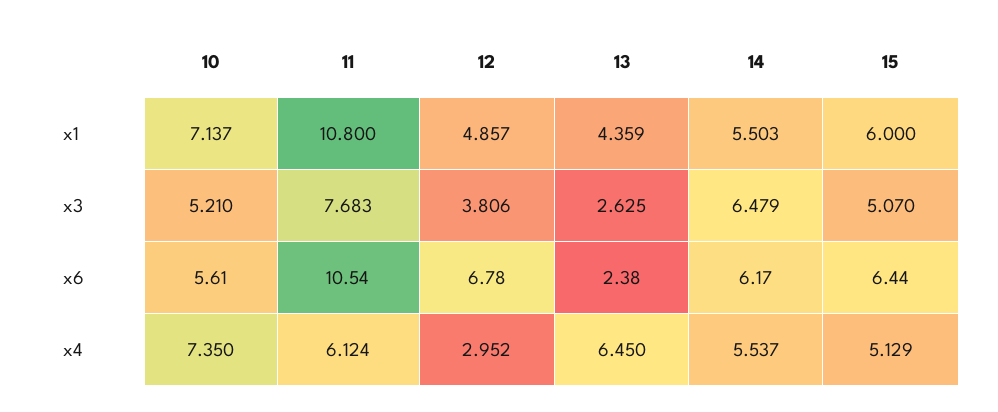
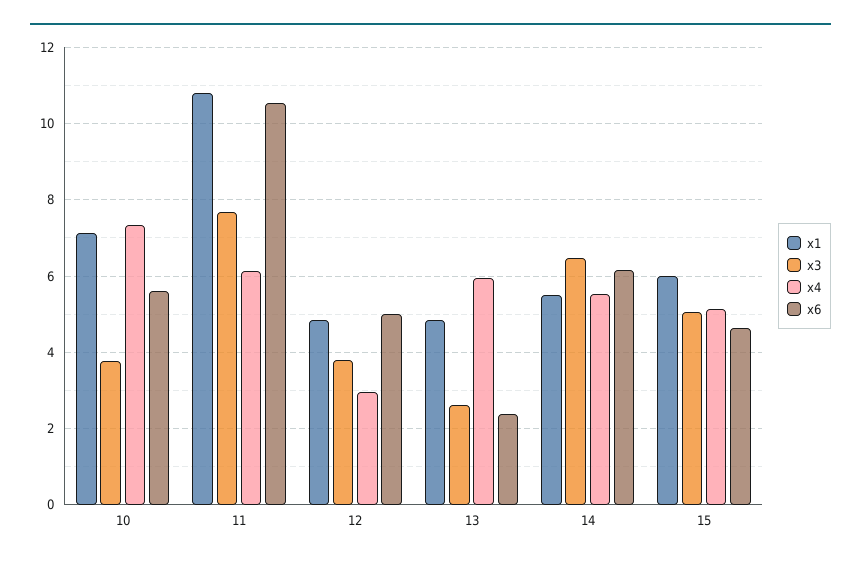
  {
    "x1": {
      "10": 7.137,
      "11": 10.8,
      "12": 4.857,
-     "13": 4.359,
+     "13": 4.8,
      "14": 5.503,
      "15": 6
    },
    "x3": {
-     "10": 5.21,
+     "10": 3.8,
      "11": 7.683,
      "12": 3.806,
      "13": 2.625,
      "14": 6.479,
      "15": 5.07
    },
    "x6": {
      "10": 5.61,
      "11": 10.54,
-     "12": 6.78,
+     "12": 5,
      "13": 2.38,
      "14": 6.17,
-     "15": 6.44
+     "15": 4.6
    },
    "x4": {
      "10": 7.35,
      "11": 6.124,
      "12": 2.952,
-     "13": 6.45,
+     "13": 6,
      "14": 5.537,
      "15": 5.129
    }
  }

